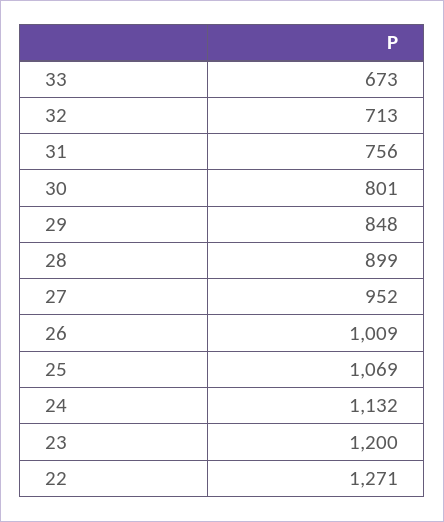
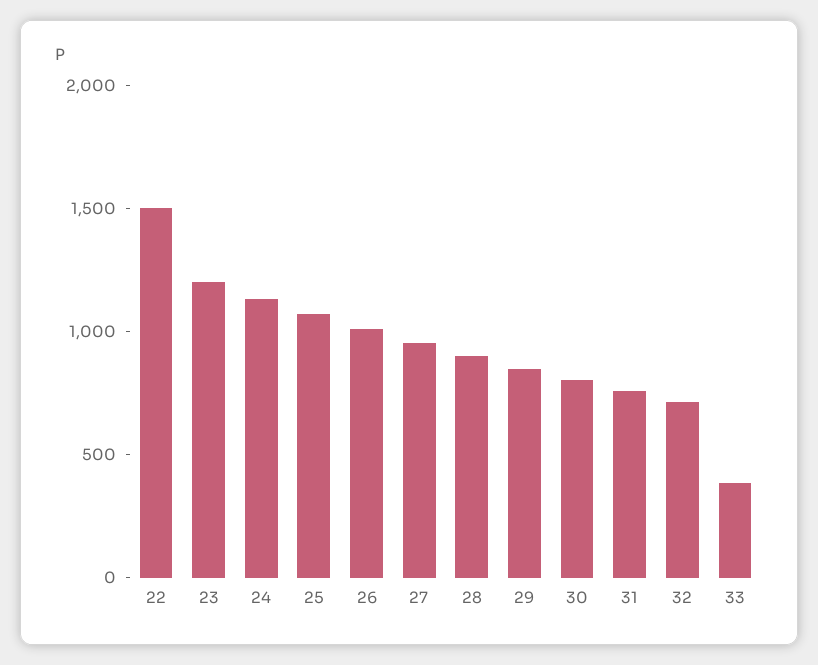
  {
-   "33": 673,
+   "33": 400,
    "32": 713,
    "31": 756,
    "30": 801,
    "29": 848,
    "28": 899,
    "27": 952,
    "26": 1009,
    "25": 1069,
    "24": 1132,
    "23": 1200,
-   "22": 1271
+   "22": 1500
  }

